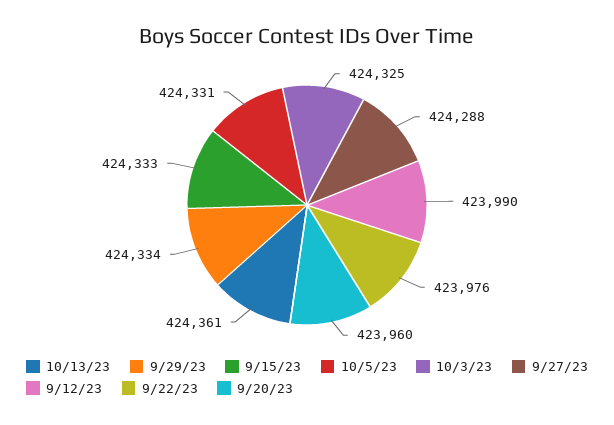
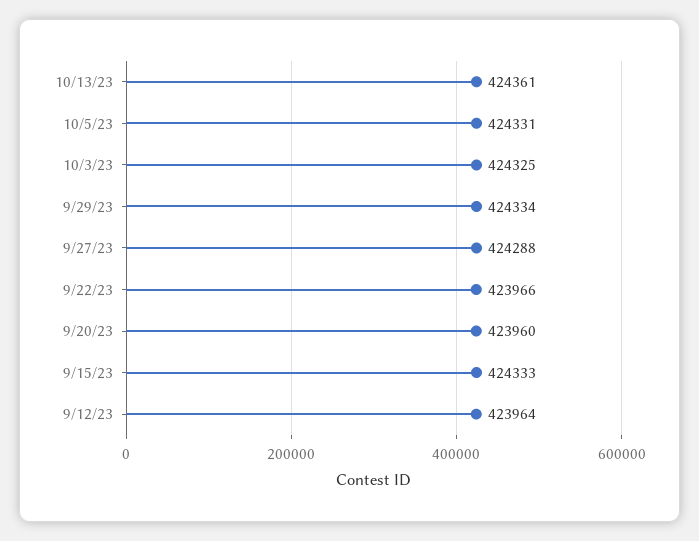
  {
    "10/13/23": 424361,
    "9/29/23": 424334,
    "9/15/23": 424333,
    "10/5/23": 424331,
    "10/3/23": 424325,
    "9/27/23": 424288,
-   "9/12/23": 423990,
+   "9/12/23": 423964,
-   "9/22/23": 423976,
+   "9/22/23": 423966,
    "9/20/23": 423960
  }

